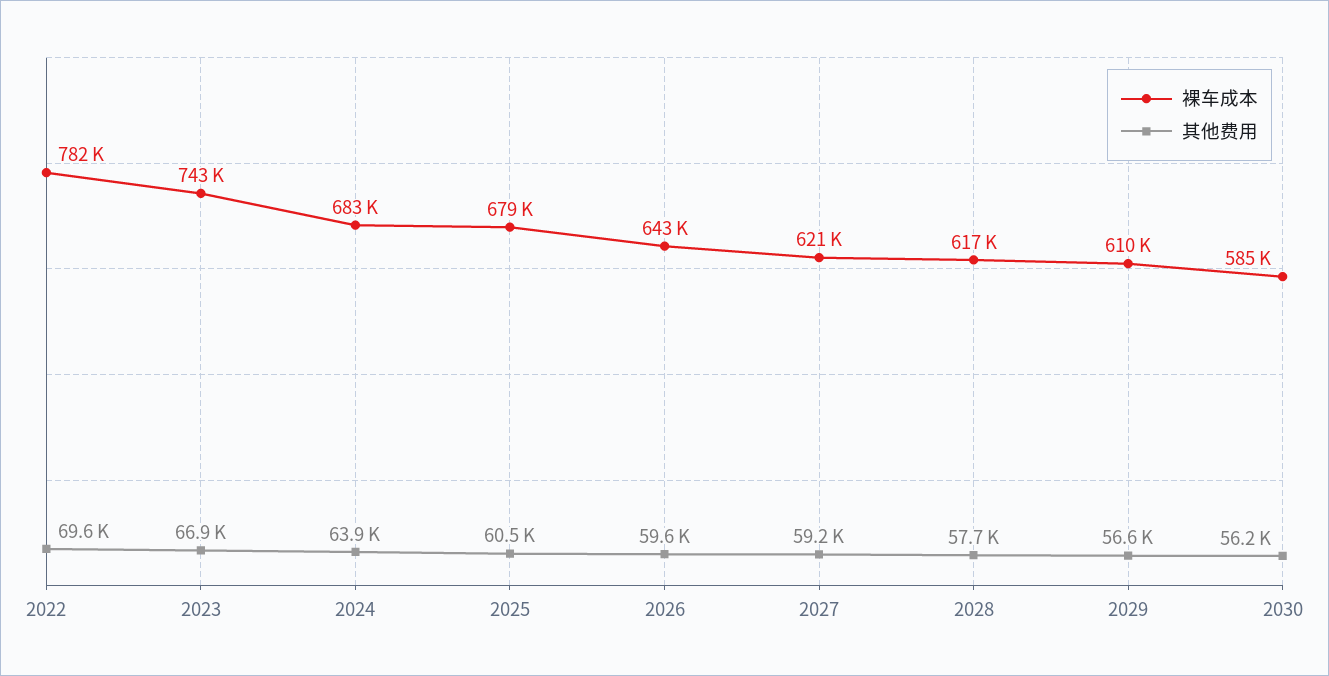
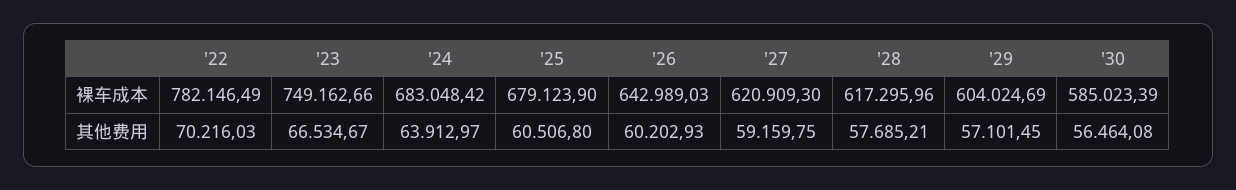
  {
    "裸车成本": {
      "2022": 782146.49,
-     "2023": 743000,
+     "2023": 749162.66,
      "2024": 683048.42,
      "2025": 679123.9,
      "2026": 642989.03,
      "2027": 620909.3,
      "2028": 617295.96,
-     "2029": 610000,
+     "2029": 604024.69,
      "2030": 585023.39
    },
    "其他费用": {
-     "2022": 69600,
+     "2022": 70216.03,
-     "2023": 66900,
+     "2023": 66534.67,
      "2024": 63912.97,
      "2025": 60506.8,
-     "2026": 59600,
+     "2026": 60202.93,
      "2027": 59159.75,
      "2028": 57685.21,
-     "2029": 56600,
+     "2029": 57101.45,
-     "2030": 56200
+     "2030": 56464.08
    }
  }

